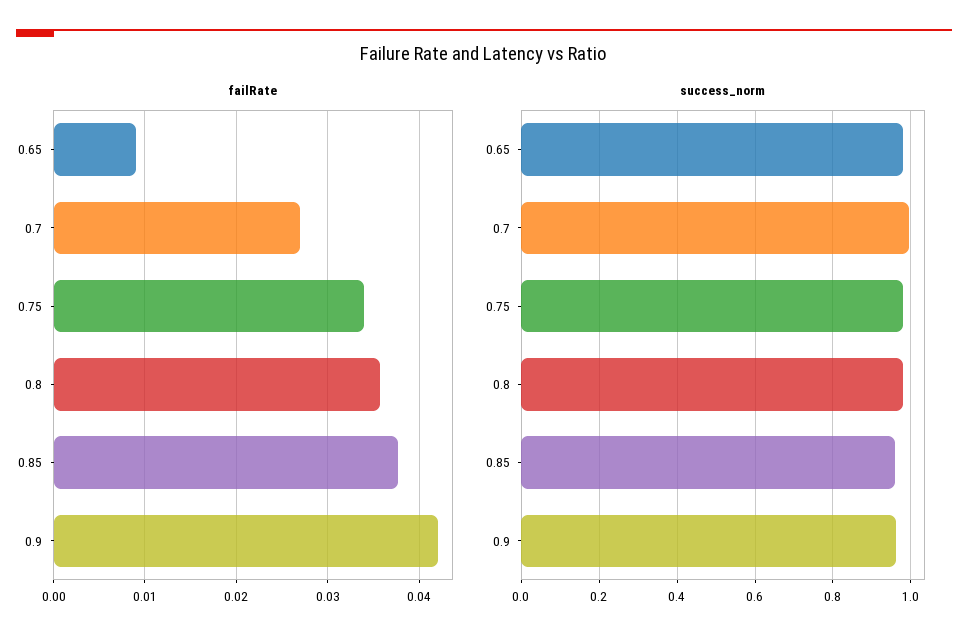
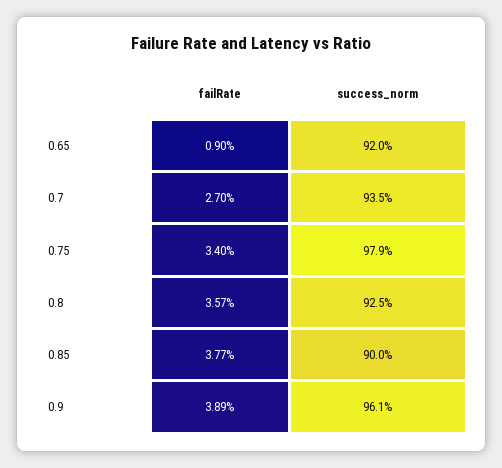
  {
    "failRate": {
      "0.65": 0.009,
      "0.7": 0.027,
      "0.75": 0.034,
      "0.8": 0.0357,
      "0.85": 0.0377,
-     "0.9": 0.042
+     "0.9": 0.0389
    },
    "success_norm": {
-     "0.65": 0.98,
+     "0.65": 0.92,
-     "0.7": 1,
+     "0.7": 0.935,
      "0.75": 0.979,
-     "0.8": 0.98,
+     "0.8": 0.925,
-     "0.85": 0.96,
+     "0.85": 0.9,
      "0.9": 0.961
    }
  }

